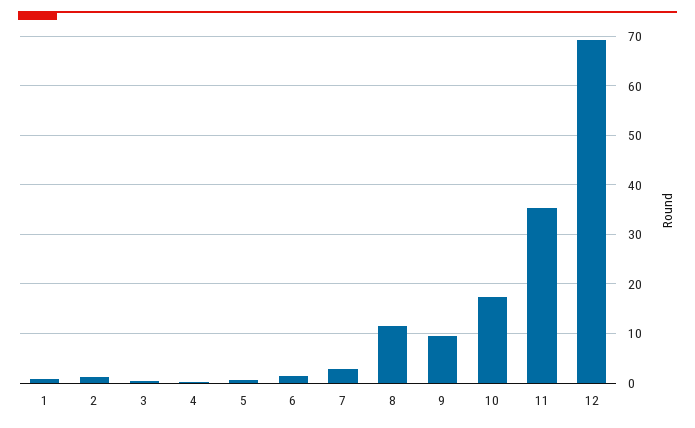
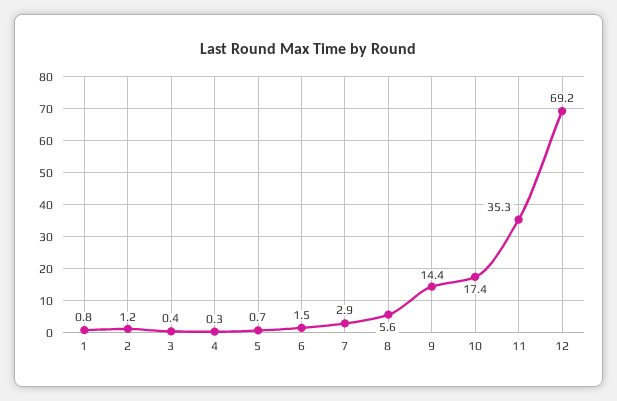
  {
    "1": 0.8,
    "2": 1.2,
    "3": 0.4,
    "4": 0.3,
    "5": 0.7,
    "6": 1.5,
    "7": 2.9,
-   "8": 12,
+   "8": 5.6,
-   "9": 10,
+   "9": 14.4,
    "10": 17.4,
    "11": 35.3,
    "12": 69.2
  }

